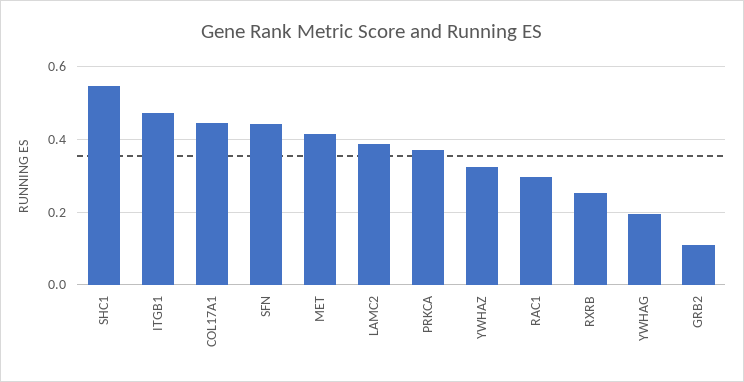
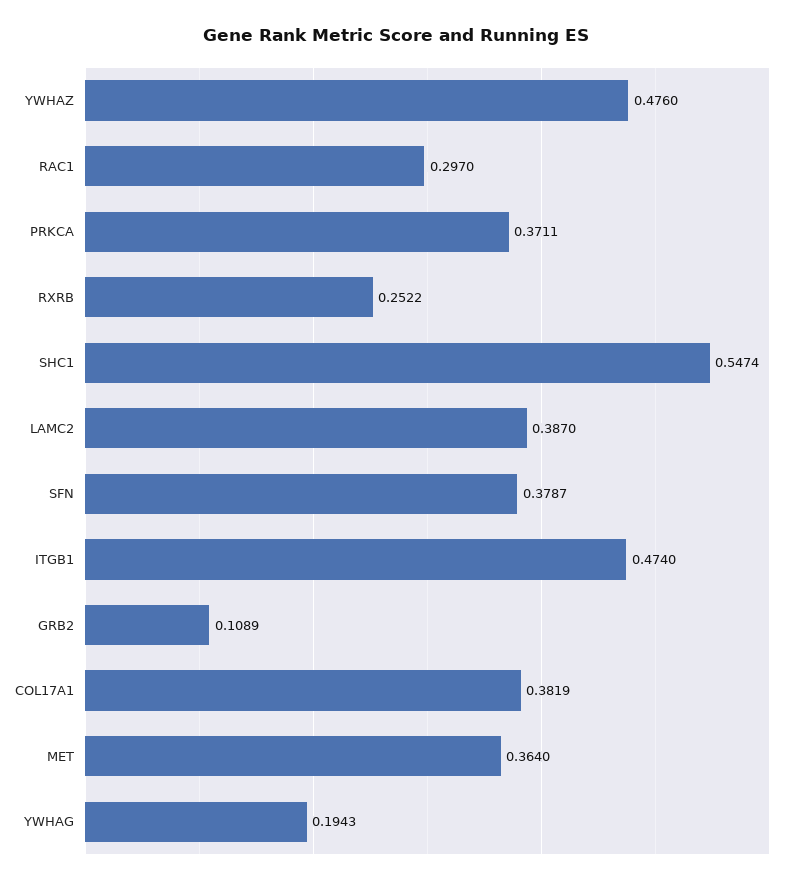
  {
    "SHC1": 0.5474,
    "ITGB1": 0.474,
-   "COL17A1": 0.44,
+   "COL17A1": 0.3819,
-   "SFN": 0.44,
+   "SFN": 0.3787,
-   "MET": 0.42,
+   "MET": 0.364,
    "LAMC2": 0.387,
    "PRKCA": 0.3711,
-   "YWHAZ": 0.32,
+   "YWHAZ": 0.476,
    "RAC1": 0.297,
    "RXRB": 0.2522,
    "YWHAG": 0.1943,
    "GRB2": 0.1089
  }

